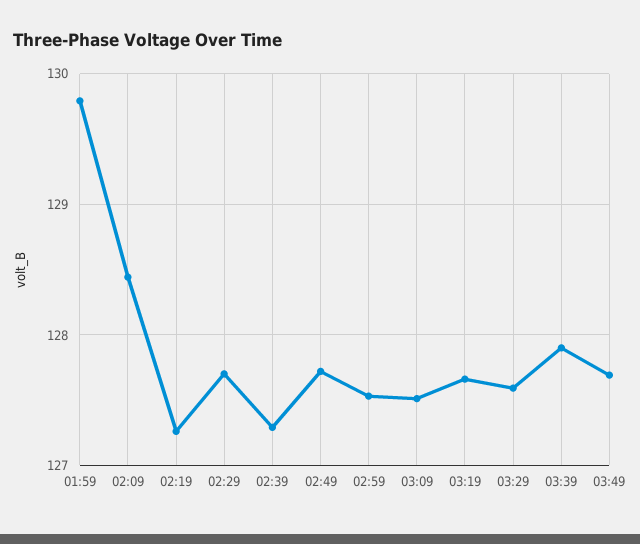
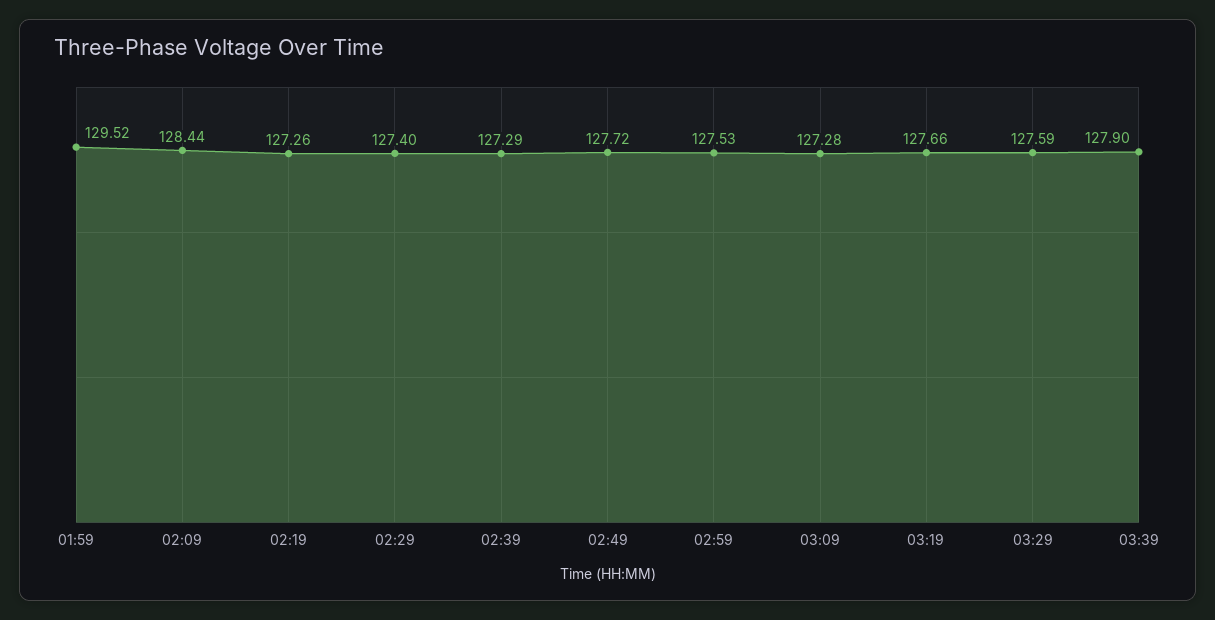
  {
-   "01:59": 129.8,
+   "01:59": 129.52,
    "02:09": 128.44,
    "02:19": 127.26,
-   "02:29": 127.7,
+   "02:29": 127.4,
    "02:39": 127.29,
    "02:49": 127.72,
    "02:59": 127.53,
-   "03:09": 127.5,
+   "03:09": 127.28,
    "03:19": 127.66,
    "03:29": 127.59,
-   "03:39": 127.9,
+   "03:39": 127.9
-   "03:49": 127.7
  }

